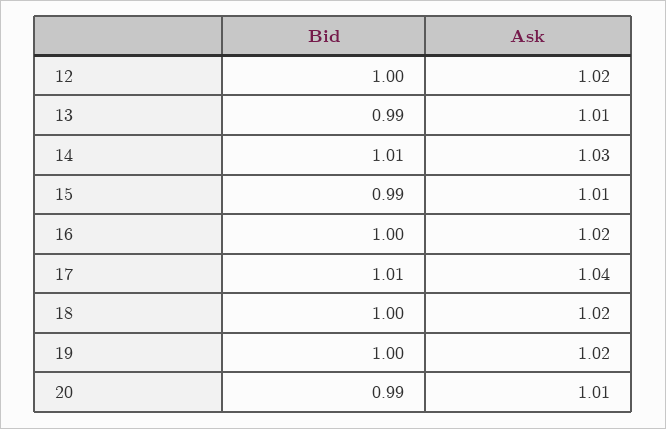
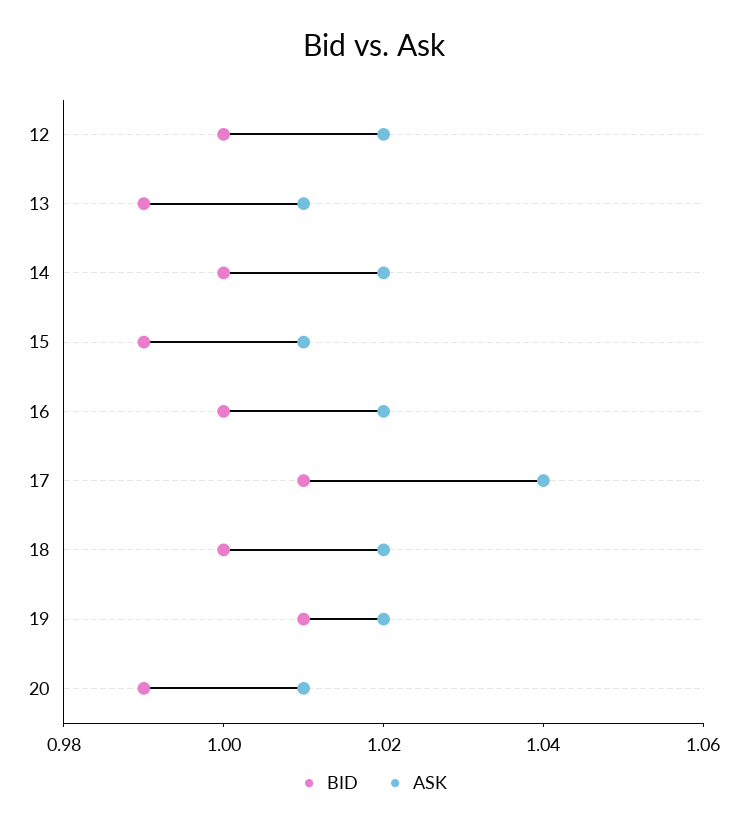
  {
    "Bid": {
      "12": 1,
      "13": 0.99,
-     "14": 1.01,
+     "14": 1,
      "15": 0.99,
      "16": 1,
      "17": 1.01,
      "18": 1,
-     "19": 1,
+     "19": 1.01,
      "20": 0.99
    },
    "Ask": {
      "12": 1.02,
      "13": 1.01,
-     "14": 1.03,
+     "14": 1.02,
      "15": 1.01,
      "16": 1.02,
      "17": 1.04,
      "18": 1.02,
      "19": 1.02,
      "20": 1.01
    }
  }

